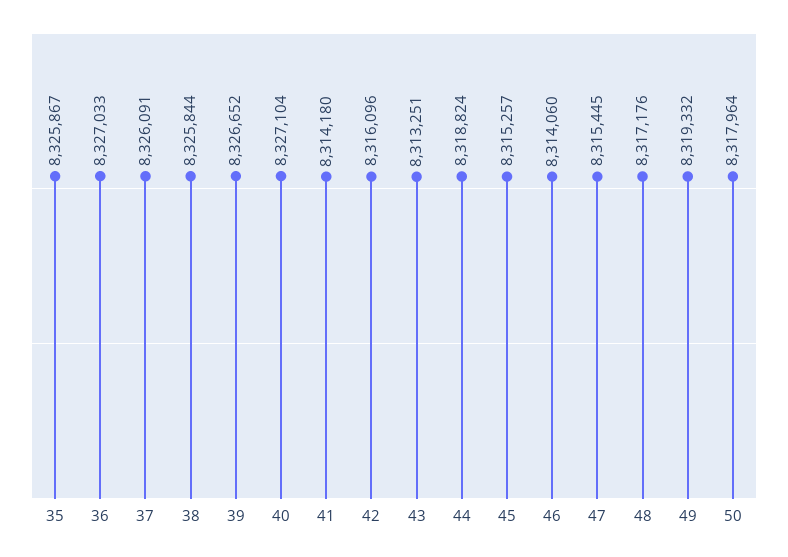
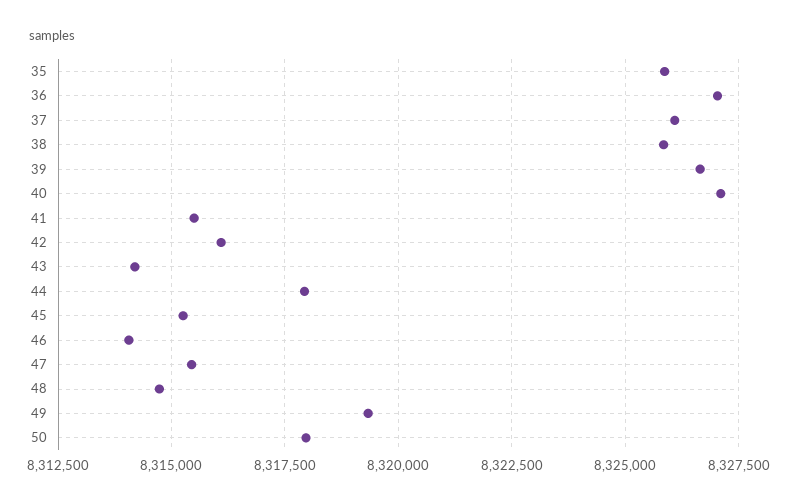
  {
    "35": 8325867,
    "36": 8327033,
    "37": 8326091,
    "38": 8325844,
    "39": 8326652,
    "40": 8327104,
-   "41": 8314180,
+   "41": 8315500,
    "42": 8316096,
-   "43": 8313251,
+   "43": 8314250,
-   "44": 8318824,
+   "44": 8318000,
    "45": 8315257,
    "46": 8314060,
    "47": 8315445,
-   "48": 8317176,
+   "48": 8314750,
    "49": 8319332,
    "50": 8317964
  }

